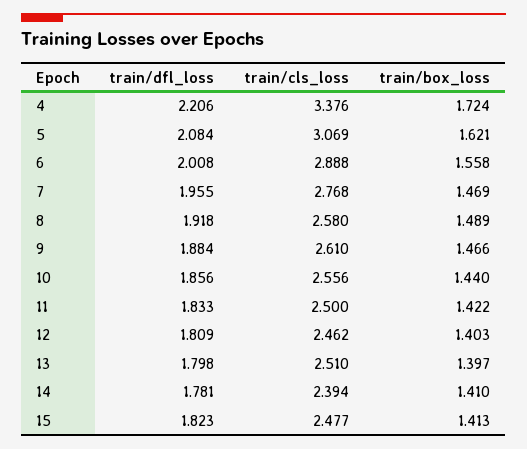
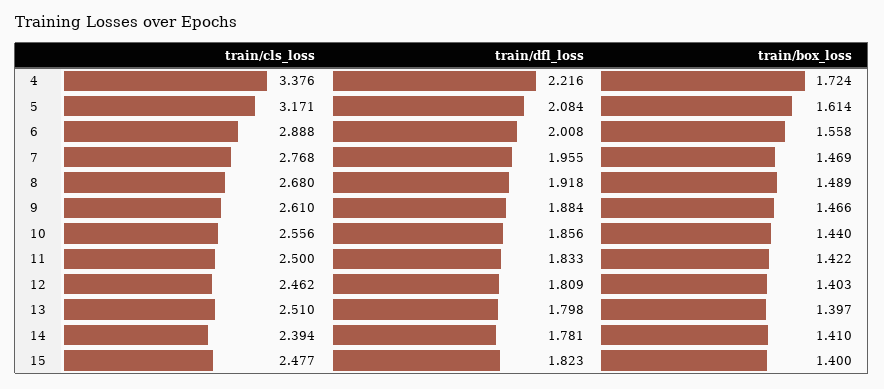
  {
    "train/dfl_loss": {
-     "4": 2.206,
+     "4": 2.216,
      "5": 2.084,
      "6": 2.008,
      "7": 1.955,
      "8": 1.918,
      "9": 1.884,
      "10": 1.856,
      "11": 1.833,
      "12": 1.809,
      "13": 1.798,
      "14": 1.781,
      "15": 1.823
    },
    "train/cls_loss": {
      "4": 3.376,
-     "5": 3.069,
+     "5": 3.171,
      "6": 2.888,
      "7": 2.768,
-     "8": 2.58,
+     "8": 2.68,
      "9": 2.61,
      "10": 2.556,
      "11": 2.5,
      "12": 2.462,
      "13": 2.51,
      "14": 2.394,
      "15": 2.477
    },
    "train/box_loss": {
      "4": 1.724,
-     "5": 1.621,
+     "5": 1.614,
      "6": 1.558,
      "7": 1.469,
      "8": 1.489,
      "9": 1.466,
      "10": 1.44,
      "11": 1.422,
      "12": 1.403,
      "13": 1.397,
      "14": 1.41,
-     "15": 1.413
+     "15": 1.4
    }
  }

